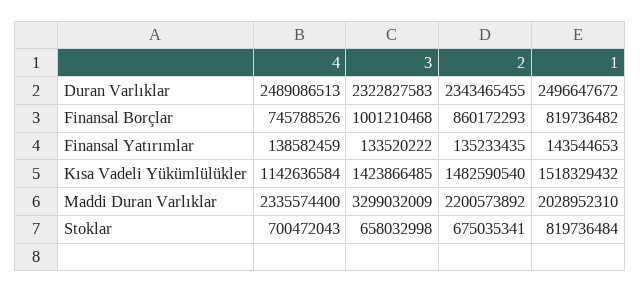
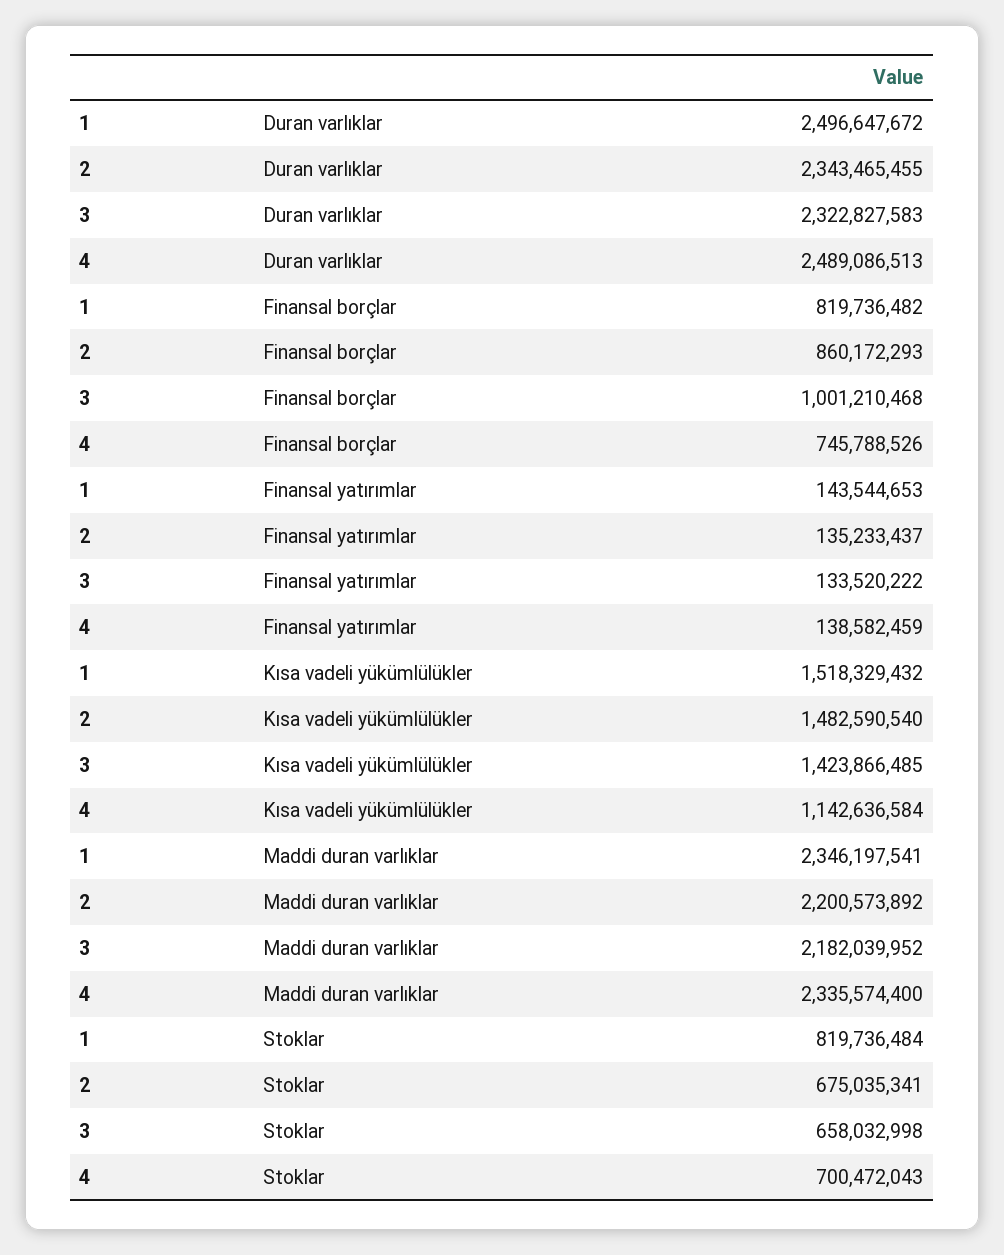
  {
    "4": {
      "Duran Varlıklar": 2489086513,
      "Finansal Borçlar": 745788526,
      "Finansal Yatırımlar": 138582459,
      "Kısa Vadeli Yükümlülükler": 1142636584,
      "Maddi Duran Varlıklar": 2335574400,
      "Stoklar": 700472043
    },
    "3": {
      "Duran Varlıklar": 2322827583,
      "Finansal Borçlar": 1001210468,
      "Finansal Yatırımlar": 133520222,
      "Kısa Vadeli Yükümlülükler": 1423866485,
-     "Maddi Duran Varlıklar": 3299032009,
+     "Maddi Duran Varlıklar": 2182039952,
      "Stoklar": 658032998
    },
    "2": {
      "Duran Varlıklar": 2343465455,
      "Finansal Borçlar": 860172293,
-     "Finansal Yatırımlar": 135233435,
+     "Finansal Yatırımlar": 135233437,
      "Kısa Vadeli Yükümlülükler": 1482590540,
      "Maddi Duran Varlıklar": 2200573892,
      "Stoklar": 675035341
    },
    "1": {
      "Duran Varlıklar": 2496647672,
      "Finansal Borçlar": 819736482,
      "Finansal Yatırımlar": 143544653,
      "Kısa Vadeli Yükümlülükler": 1518329432,
-     "Maddi Duran Varlıklar": 2028952310,
+     "Maddi Duran Varlıklar": 2346197541,
      "Stoklar": 819736484
    }
  }

